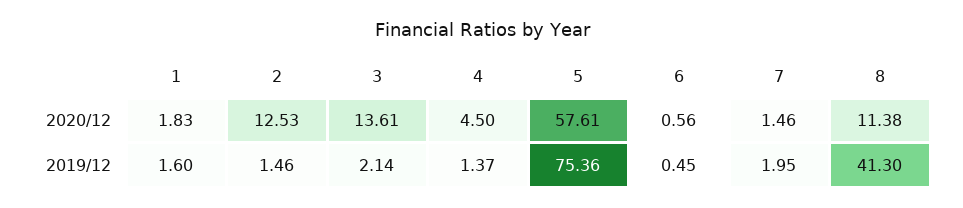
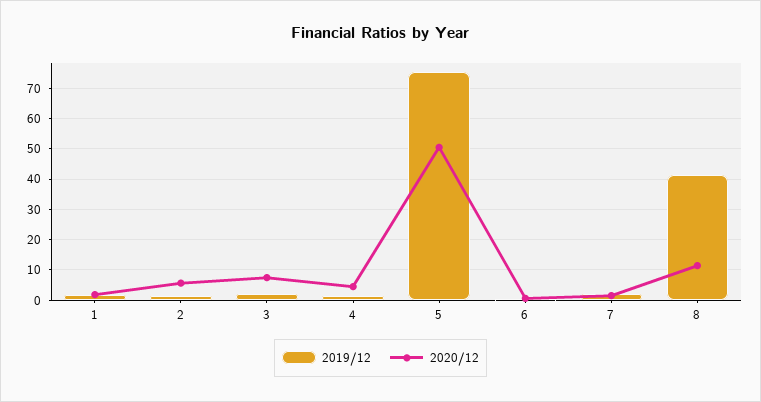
  {
    "2020/12": {
      "1": 1.83,
-     "2": 12.53,
+     "2": 6,
-     "3": 13.61,
+     "3": 8,
      "4": 4.5,
-     "5": 57.61,
+     "5": 50,
      "6": 0.56,
      "7": 1.46,
      "8": 11.38
    },
    "2019/12": {
      "1": 1.6,
      "2": 1.46,
      "3": 2.14,
      "4": 1.37,
      "5": 75.36,
      "6": 0.45,
      "7": 1.95,
      "8": 41.3
    }
  }

